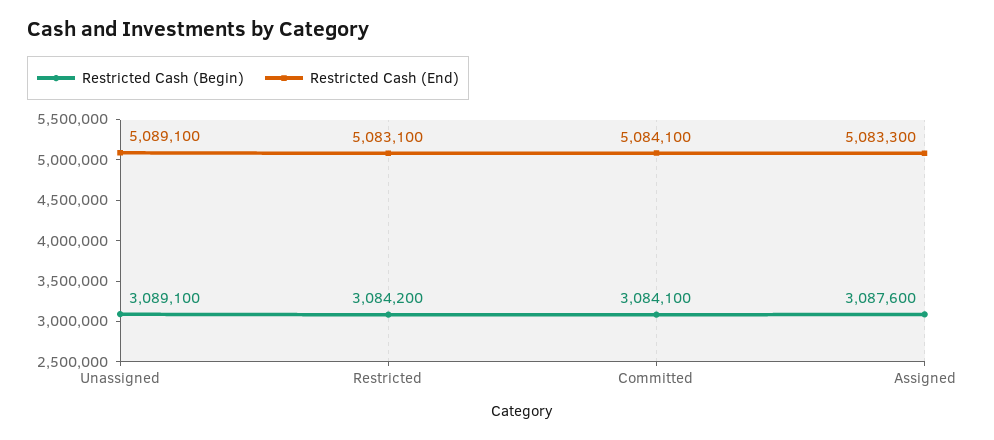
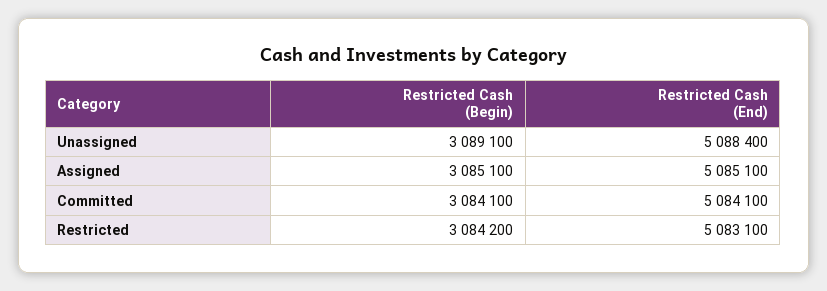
  {
    "Restricted Cash (Begin)": {
      "Unassigned": 3089100,
      "Restricted": 3084200,
      "Committed": 3084100,
-     "Assigned": 3087600
+     "Assigned": 3085100
    },
    "Restricted Cash (End)": {
-     "Unassigned": 5089100,
+     "Unassigned": 5088400,
      "Restricted": 5083100,
      "Committed": 5084100,
-     "Assigned": 5083300
+     "Assigned": 5085100
    }
  }

